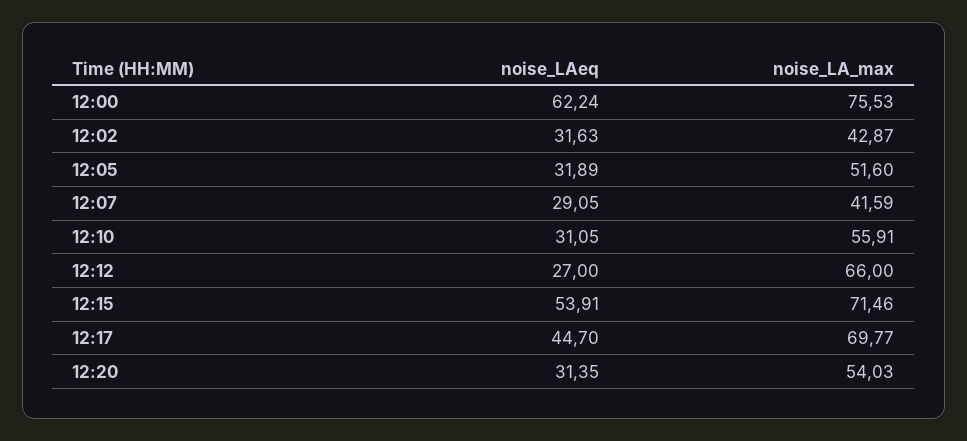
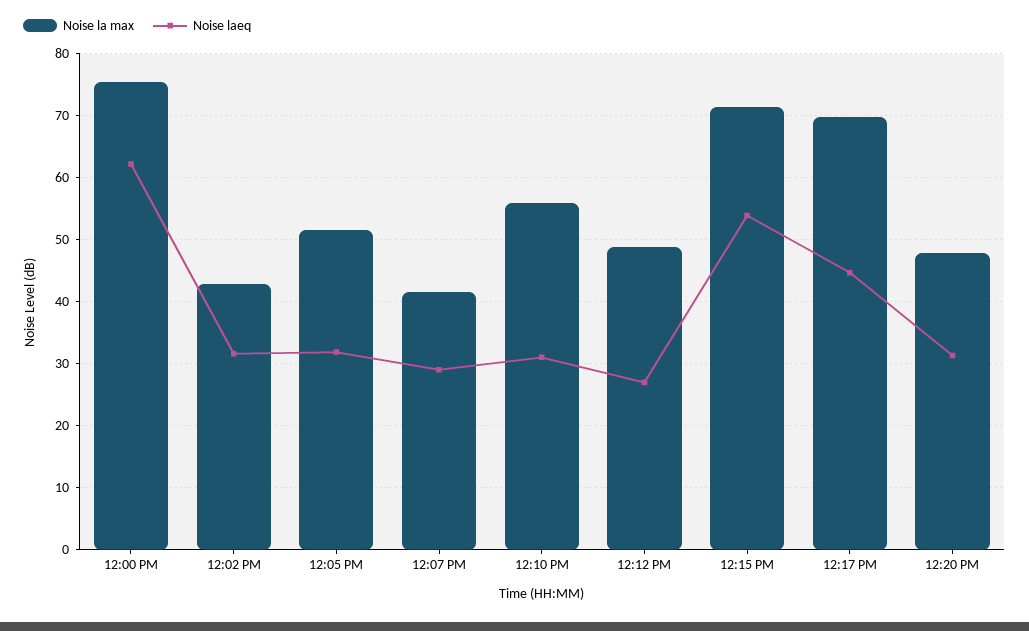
  {
    "noise_LAeq": {
      "12:00": 62.24,
      "12:02": 31.63,
      "12:05": 31.89,
      "12:07": 29.05,
      "12:10": 31.05,
      "12:12": 27,
      "12:15": 53.91,
      "12:17": 44.7,
      "12:20": 31.35
    },
    "noise_LA_max": {
      "12:00": 75.53,
      "12:02": 42.87,
      "12:05": 51.6,
      "12:07": 41.59,
      "12:10": 55.91,
-     "12:12": 66,
+     "12:12": 49,
      "12:15": 71.46,
      "12:17": 69.77,
-     "12:20": 54.03
+     "12:20": 48
    }
  }

